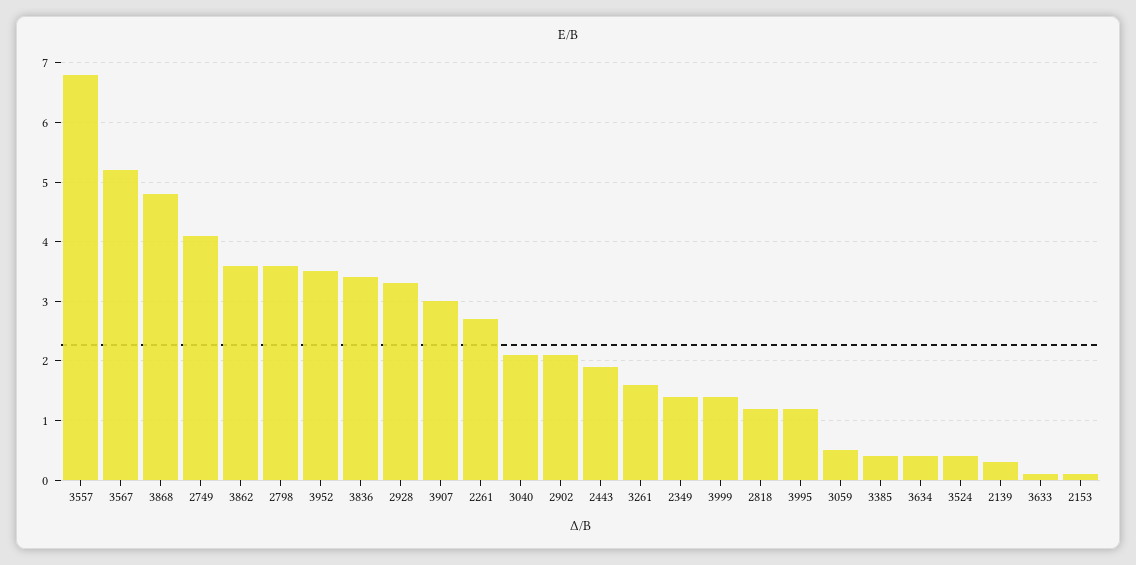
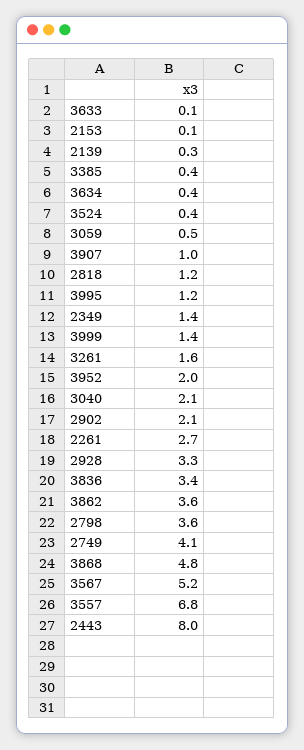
  {
    "3557": 6.8,
    "3567": 5.2,
    "3868": 4.8,
    "2749": 4.1,
    "3862": 3.6,
    "2798": 3.6,
-   "3952": 3.5,
+   "3952": 2,
    "3836": 3.4,
    "2928": 3.3,
-   "3907": 3,
+   "3907": 1,
    "2261": 2.7,
    "3040": 2.1,
    "2902": 2.1,
-   "2443": 2,
+   "2443": 8,
    "3261": 1.6,
    "2349": 1.4,
    "3999": 1.4,
    "2818": 1.2,
    "3995": 1.2,
    "3059": 0.5,
    "3385": 0.4,
    "3634": 0.4,
    "3524": 0.4,
    "2139": 0.3,
    "3633": 0.1,
    "2153": 0.1
  }

